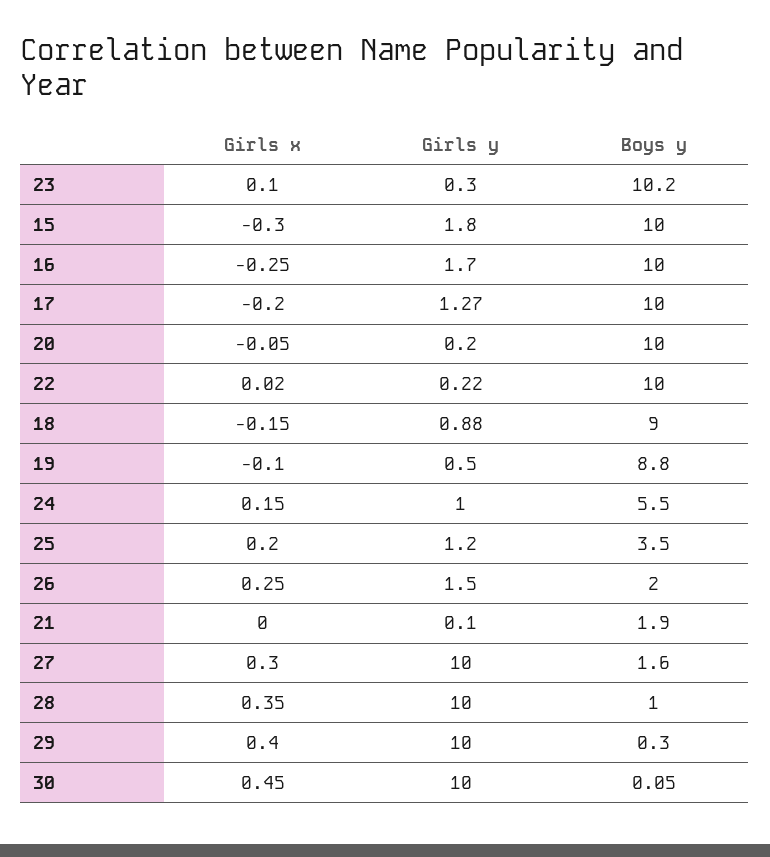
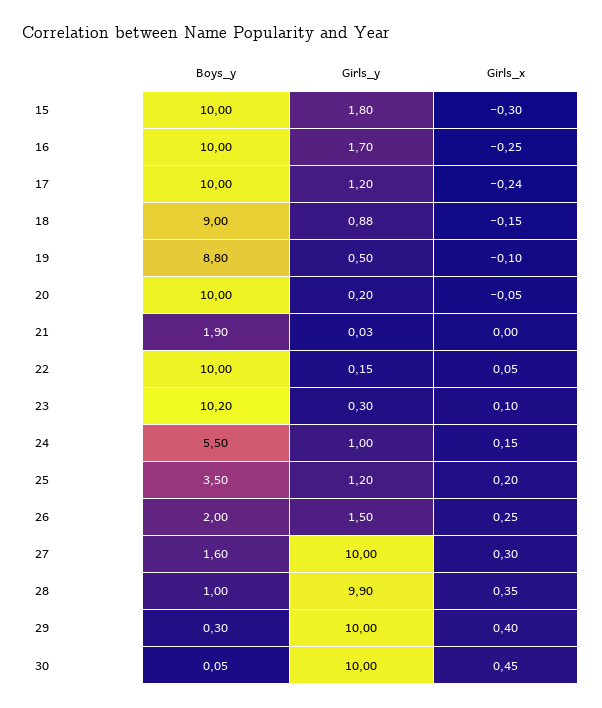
  {
    "Girls x": {
      "23": 0.1,
      "15": -0.3,
      "16": -0.25,
-     "17": -0.2,
+     "17": -0.24,
      "20": -0.05,
-     "22": 0.02,
+     "22": 0.05,
      "18": -0.15,
      "19": -0.1,
      "24": 0.15,
      "25": 0.2,
      "26": 0.25,
      "21": 0,
      "27": 0.3,
      "28": 0.35,
      "29": 0.4,
      "30": 0.45
    },
    "Girls y": {
      "23": 0.3,
      "15": 1.8,
      "16": 1.7,
-     "17": 1.27,
+     "17": 1.2,
      "20": 0.2,
-     "22": 0.22,
+     "22": 0.15,
      "18": 0.88,
      "19": 0.5,
      "24": 1,
      "25": 1.2,
      "26": 1.5,
-     "21": 0.1,
+     "21": 0.03,
      "27": 10,
-     "28": 10,
+     "28": 9.9,
      "29": 10,
      "30": 10
    },
    "Boys y": {
      "23": 10.2,
      "15": 10,
      "16": 10,
      "17": 10,
      "20": 10,
      "22": 10,
      "18": 9,
      "19": 8.8,
      "24": 5.5,
      "25": 3.5,
      "26": 2,
      "21": 1.9,
      "27": 1.6,
      "28": 1,
      "29": 0.3,
      "30": 0.05
    }
  }

